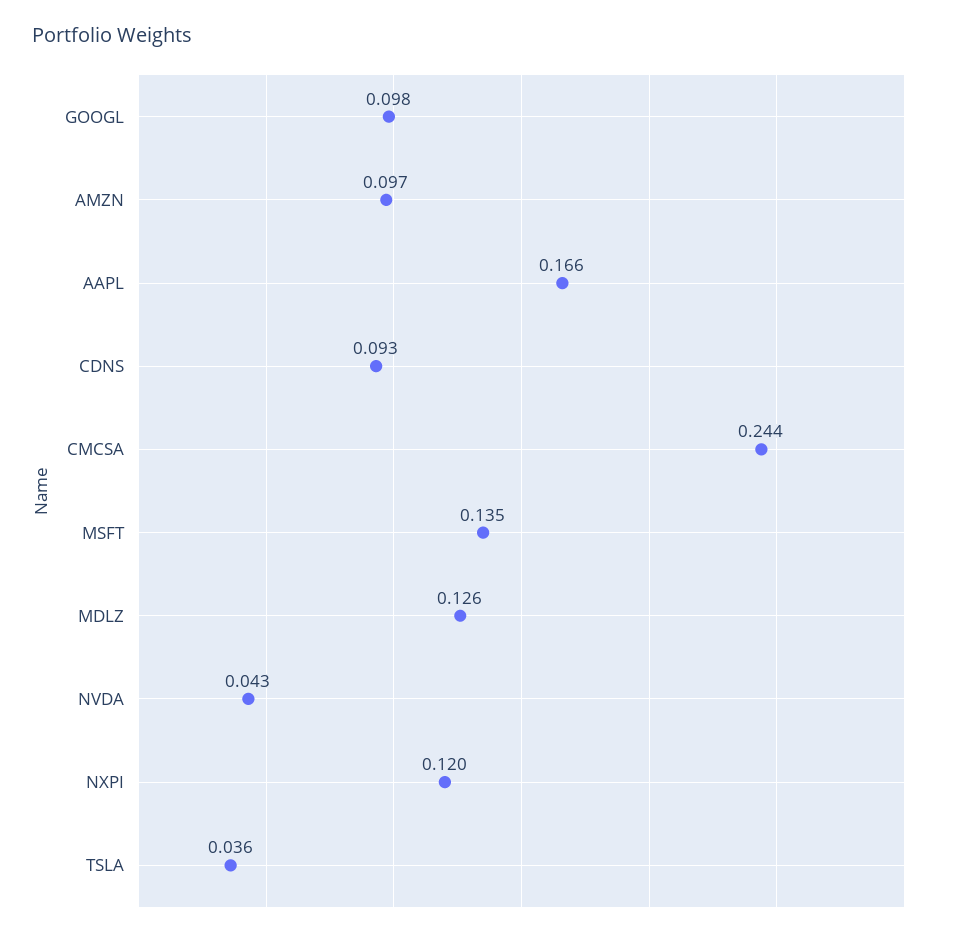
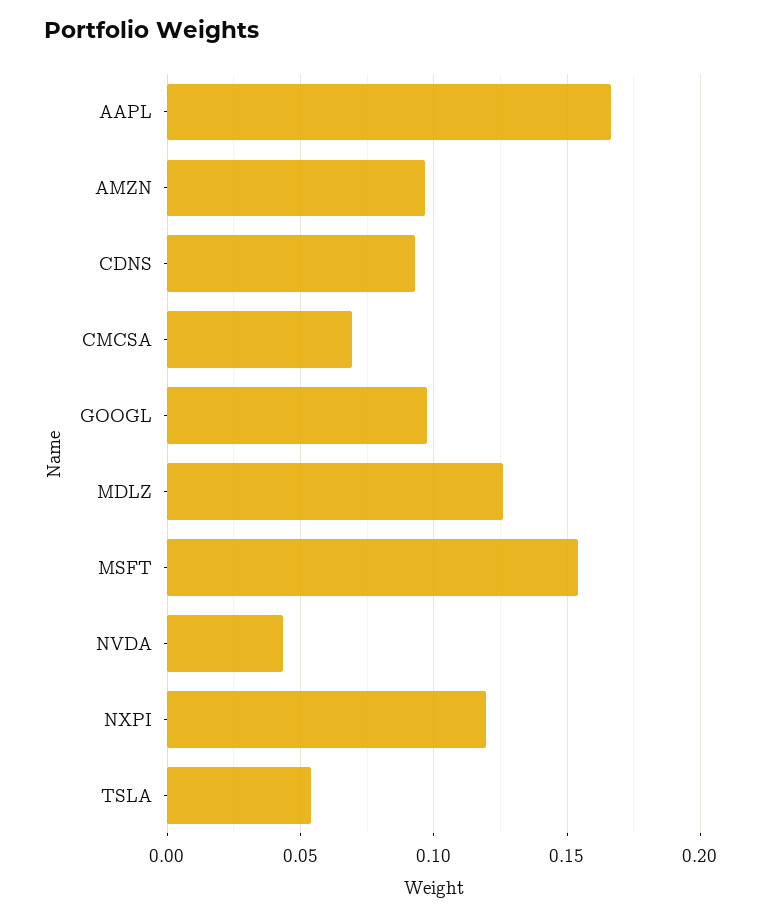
  {
    "GOOGL": 0.098,
    "AMZN": 0.097,
    "AAPL": 0.166,
    "CDNS": 0.093,
-   "CMCSA": 0.244,
+   "CMCSA": 0.07,
-   "MSFT": 0.135,
+   "MSFT": 0.155,
    "MDLZ": 0.126,
    "NVDA": 0.043,
    "NXPI": 0.12,
-   "TSLA": 0.036
+   "TSLA": 0.055
  }

